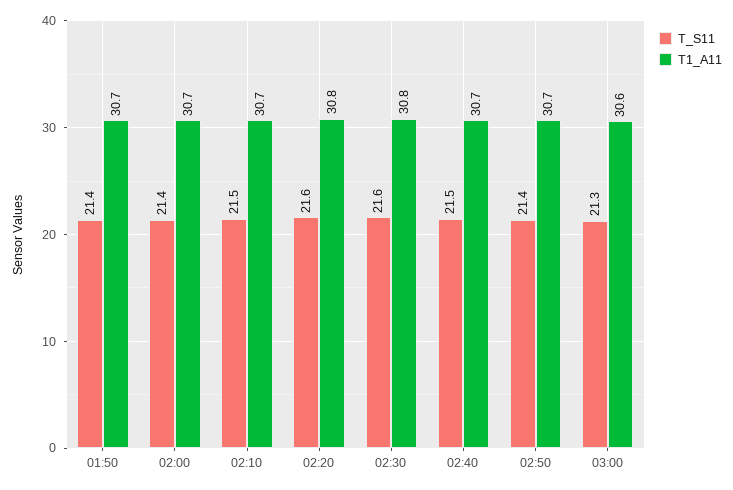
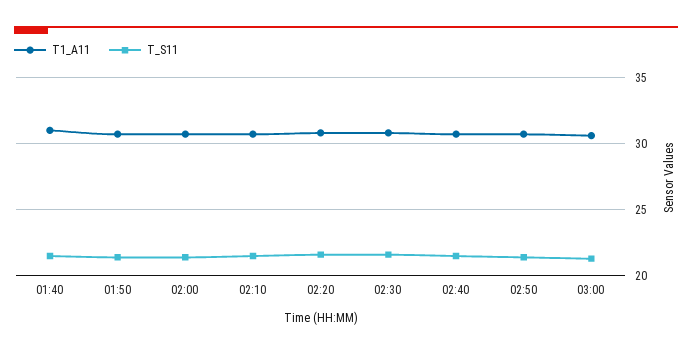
  {
    "T_S11": {
      "01:50": 21.4,
      "02:00": 21.4,
      "02:10": 21.5,
      "02:20": 21.6,
      "02:30": 21.6,
      "02:40": 21.5,
      "02:50": 21.4,
-     "03:00": 21.3
+     "03:00": 21.3,
+     "01:40": 21.5
    },
    "T1_A11": {
      "01:50": 30.7,
      "02:00": 30.7,
      "02:10": 30.7,
      "02:20": 30.8,
      "02:30": 30.8,
      "02:40": 30.7,
      "02:50": 30.7,
-     "03:00": 30.6
+     "03:00": 30.6,
+     "01:40": 31
    }
  }

